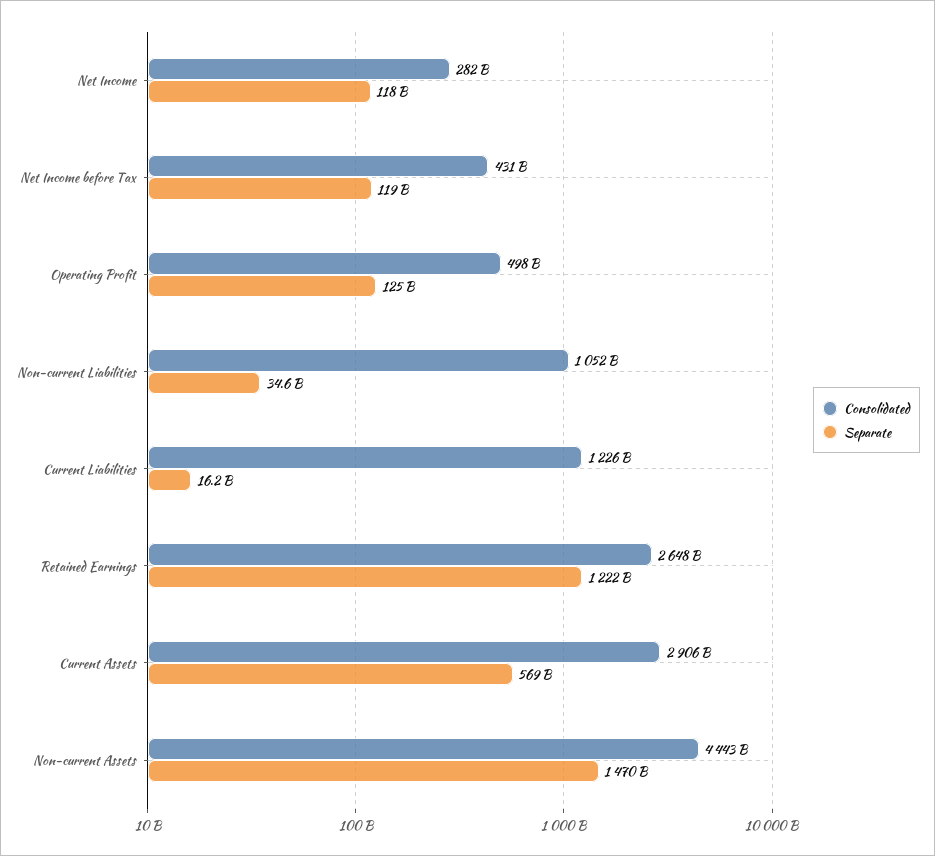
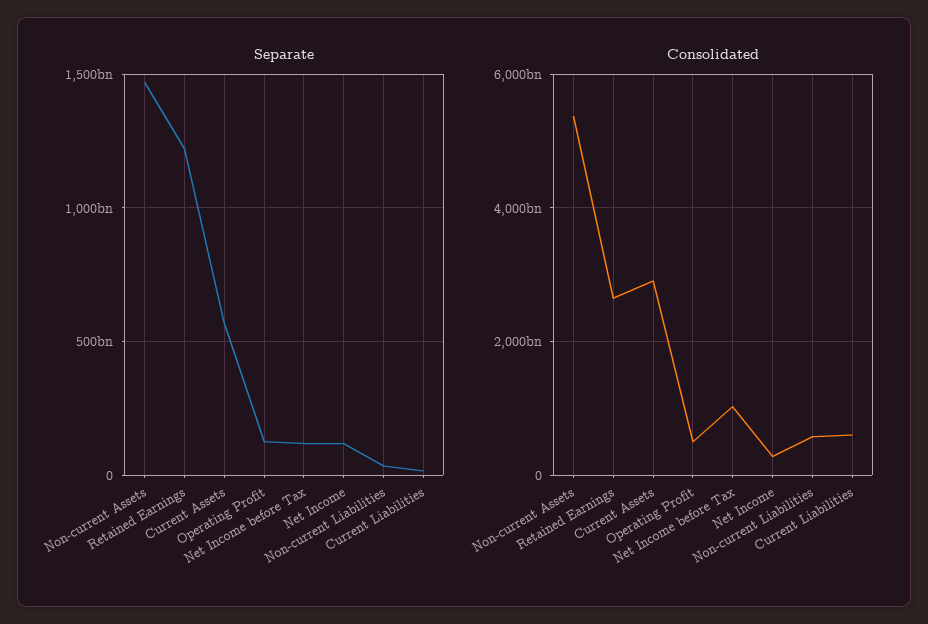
  {
    "Consolidated": {
      "Net Income": 282000000000,
-     "Net Income before Tax": 431000000000,
+     "Net Income before Tax": 1000000000000,
      "Operating Profit": 498000000000,
-     "Non-current Liabilities": 1052000000000,
+     "Non-current Liabilities": 600000000000,
-     "Current Liabilities": 1226000000000,
+     "Current Liabilities": 600000000000,
      "Retained Earnings": 2648000000000,
      "Current Assets": 2906000000000,
-     "Non-current Assets": 4443000000000
+     "Non-current Assets": 5400000000000
    },
    "Separate": {
      "Net Income": 118000000000,
      "Net Income before Tax": 119000000000,
      "Operating Profit": 125000000000,
      "Non-current Liabilities": 34600000000,
      "Current Liabilities": 16200000000,
      "Retained Earnings": 1222000000000,
      "Current Assets": 569000000000,
      "Non-current Assets": 1470000000000
    }
  }

